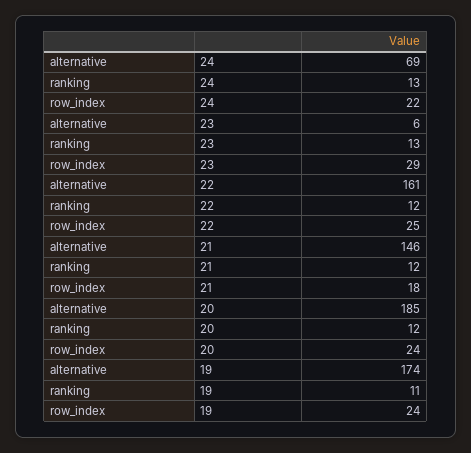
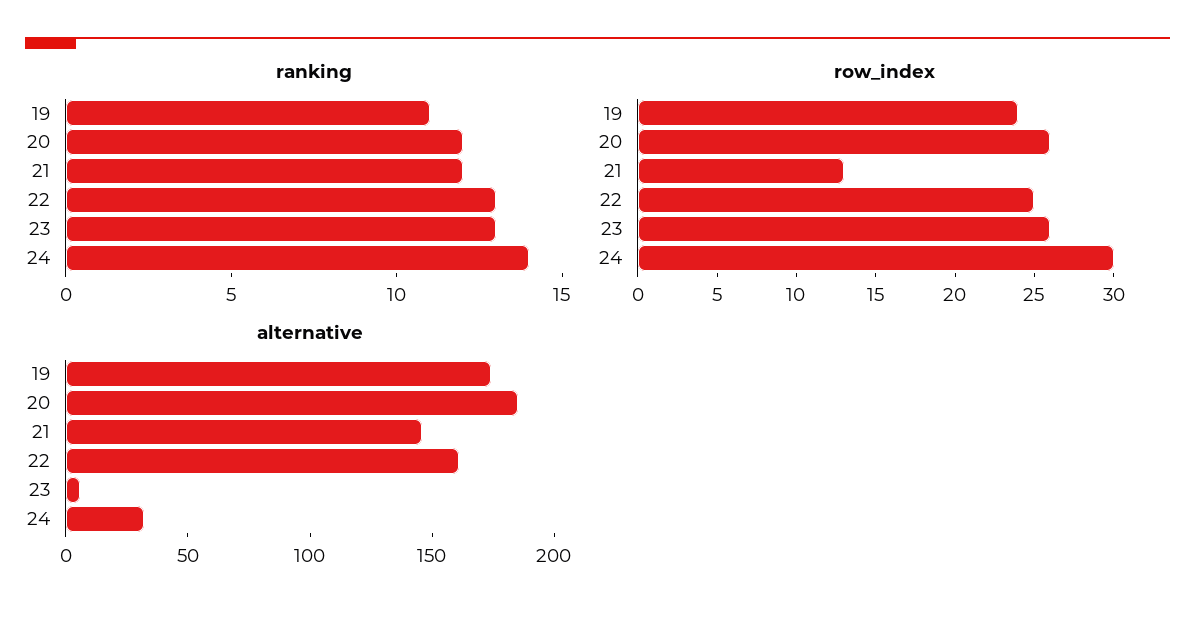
  {
    "alternative": {
-     "24": 69,
+     "24": 30,
      "23": 6,
      "22": 161,
      "21": 146,
      "20": 185,
      "19": 174
    },
    "ranking": {
-     "24": 13,
+     "24": 14,
      "23": 13,
-     "22": 12,
+     "22": 13,
      "21": 12,
      "20": 12,
      "19": 11
    },
    "row_index": {
-     "24": 22,
+     "24": 30,
-     "23": 29,
+     "23": 26,
      "22": 25,
-     "21": 18,
+     "21": 13,
-     "20": 24,
+     "20": 26,
      "19": 24
    }
  }

